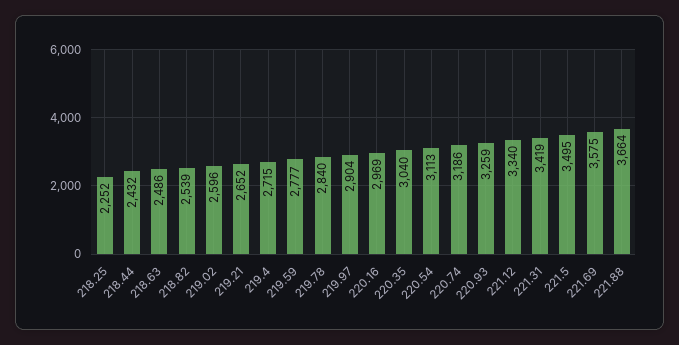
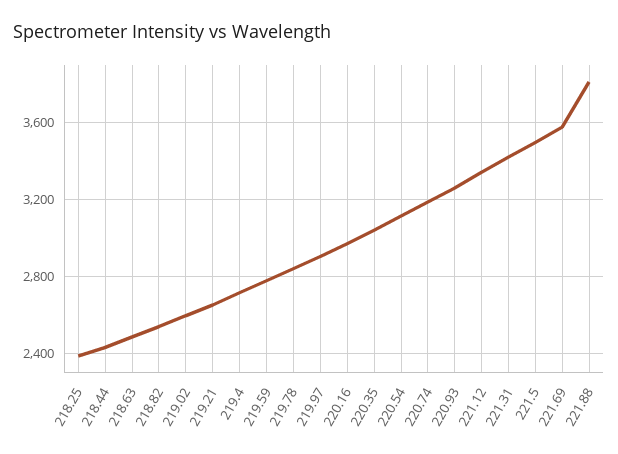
  {
-   "218.25": 2252,
+   "218.25": 2400,
    "218.44": 2432,
    "218.63": 2486,
    "218.82": 2539,
    "219.02": 2596,
    "219.21": 2652,
    "219.4": 2715,
    "219.59": 2777,
    "219.78": 2840,
    "219.97": 2904,
    "220.16": 2969,
    "220.35": 3040,
    "220.54": 3113,
    "220.74": 3186,
    "220.93": 3259,
    "221.12": 3340,
    "221.31": 3419,
    "221.5": 3495,
    "221.69": 3575,
-   "221.88": 3664
+   "221.88": 3800
  }

